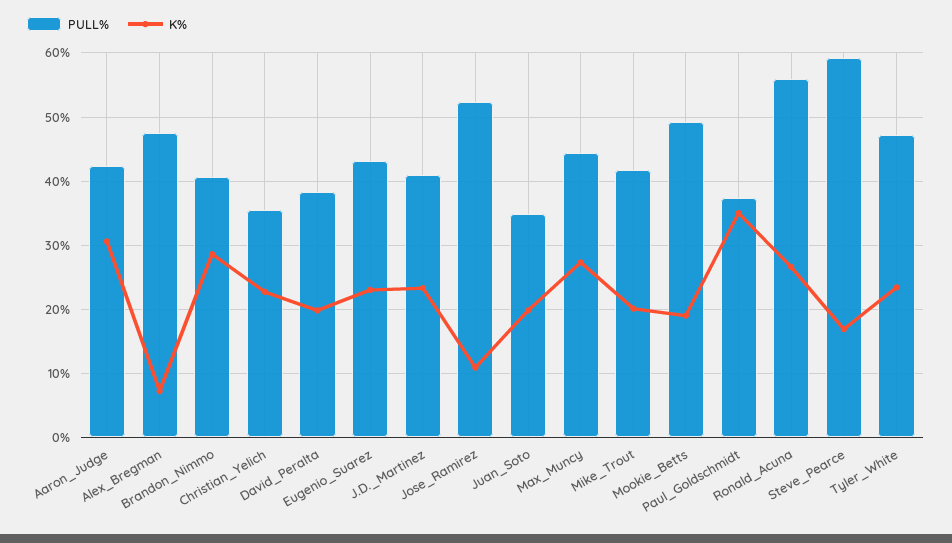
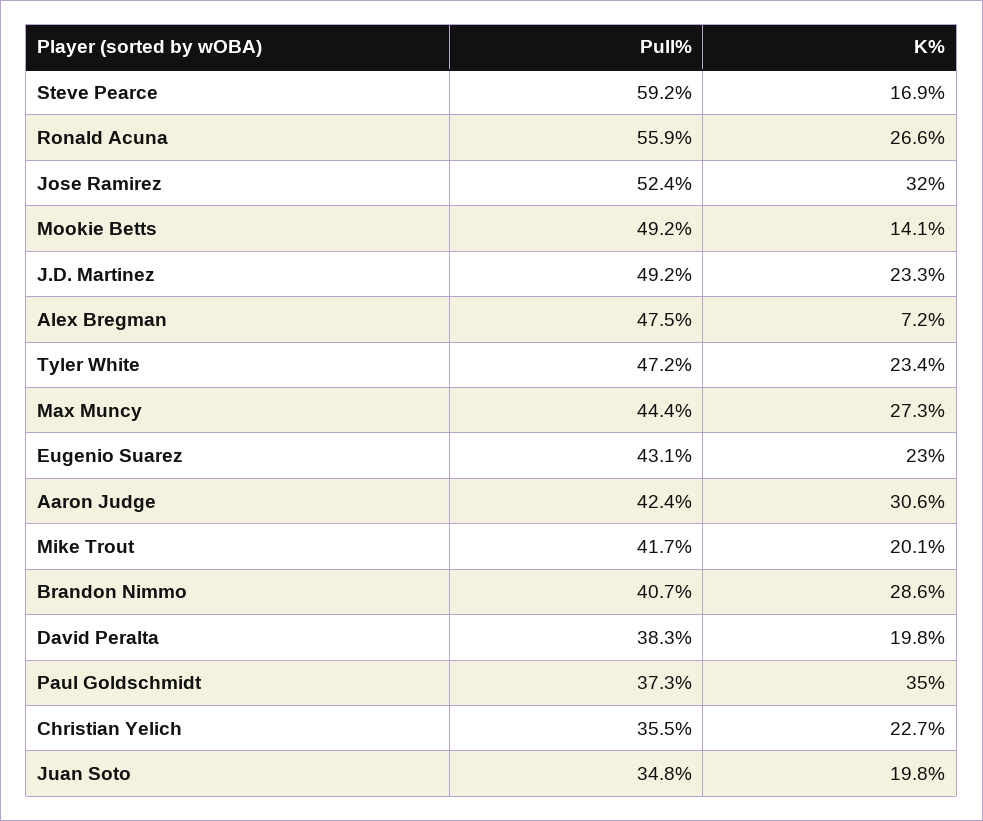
  {
    "PULL%": {
      "Aaron_Judge": 42.4,
      "Alex_Bregman": 47.5,
      "Brandon_Nimmo": 40.7,
      "Christian_Yelich": 35.5,
      "David_Peralta": 38.3,
      "Eugenio_Suarez": 43.1,
-     "J.D._Martinez": 41,
+     "J.D._Martinez": 49.2,
      "Jose_Ramirez": 52.4,
      "Juan_Soto": 34.8,
      "Max_Muncy": 44.4,
      "Mike_Trout": 41.7,
      "Mookie_Betts": 49.2,
      "Paul_Goldschmidt": 37.3,
      "Ronald_Acuna": 55.9,
      "Steve_Pearce": 59.2,
      "Tyler_White": 47.2
    },
    "K%": {
      "Aaron_Judge": 30.6,
      "Alex_Bregman": 7.2,
      "Brandon_Nimmo": 28.6,
      "Christian_Yelich": 22.7,
      "David_Peralta": 19.8,
      "Eugenio_Suarez": 23,
      "J.D._Martinez": 23.3,
-     "Jose_Ramirez": 11,
+     "Jose_Ramirez": 32,
      "Juan_Soto": 19.8,
      "Max_Muncy": 27.3,
      "Mike_Trout": 20.1,
-     "Mookie_Betts": 19,
+     "Mookie_Betts": 14.1,
      "Paul_Goldschmidt": 35,
      "Ronald_Acuna": 26.6,
      "Steve_Pearce": 16.9,
      "Tyler_White": 23.4
    }
  }

